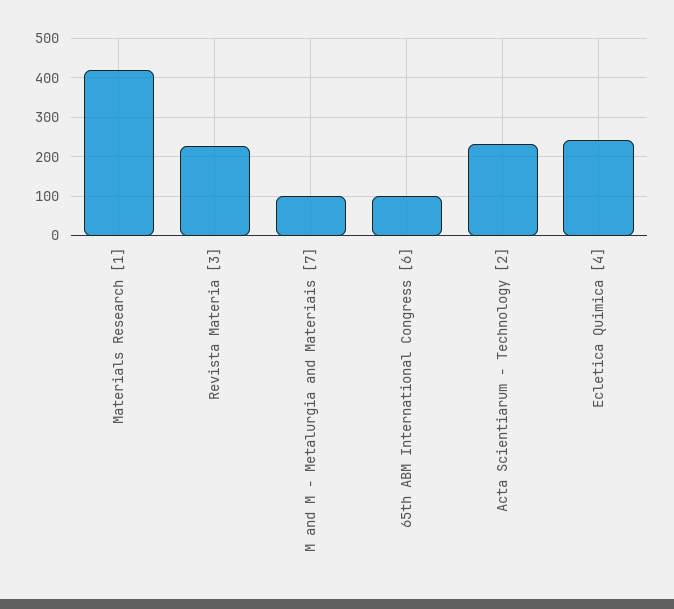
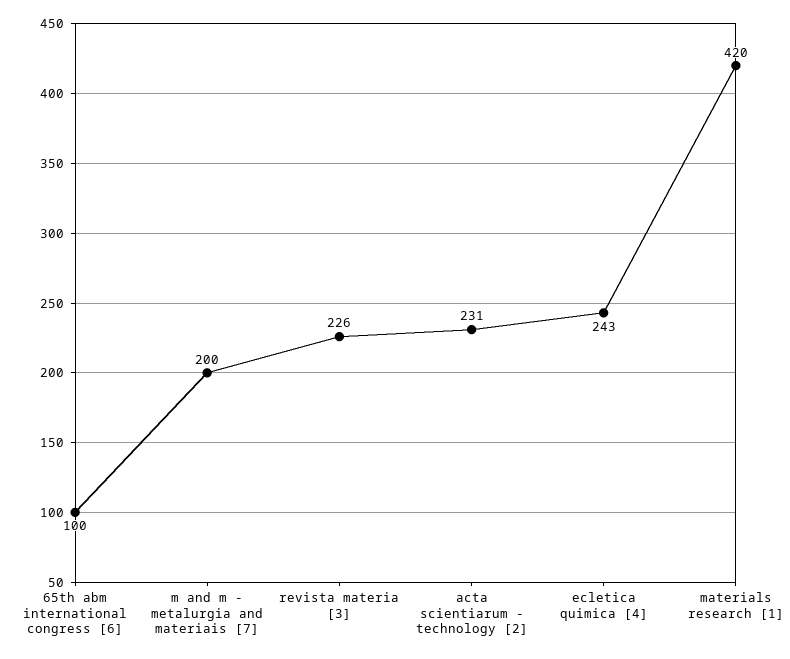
  {
    "Materials Research [1]": 420,
    "Revista Materia [3]": 226,
-   "M and M - Metalurgia and Materiais [7]": 100,
+   "M and M - Metalurgia and Materiais [7]": 200,
    "65th ABM International Congress [6]": 100,
    "Acta Scientiarum - Technology [2]": 231,
    "Ecletica Quimica [4]": 243
  }

